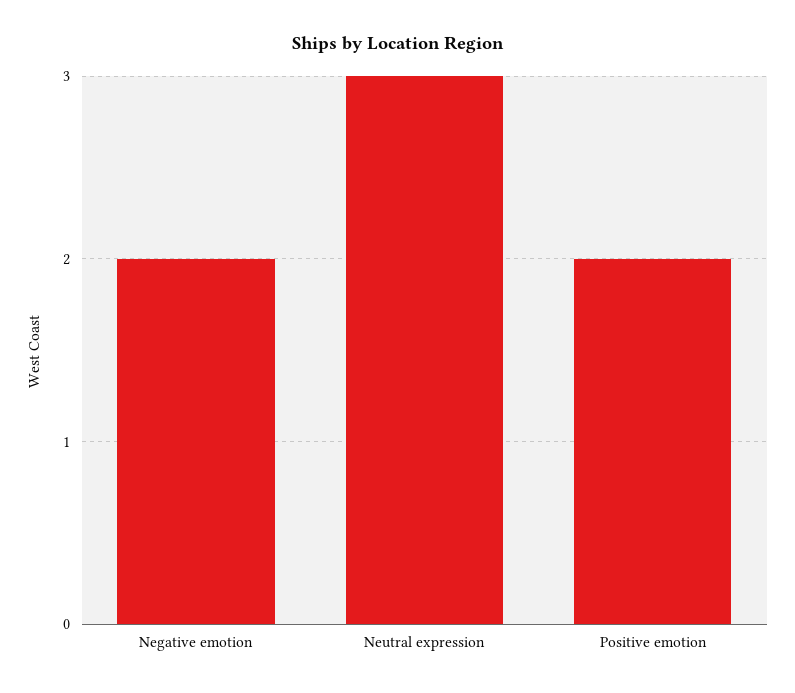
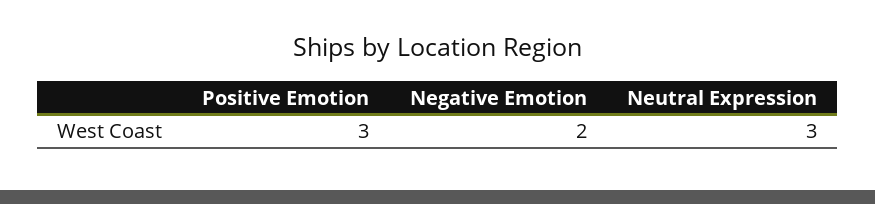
  {
    "Negative emotion": 2,
    "Neutral expression": 3,
-   "Positive emotion": 2
+   "Positive emotion": 3
  }

